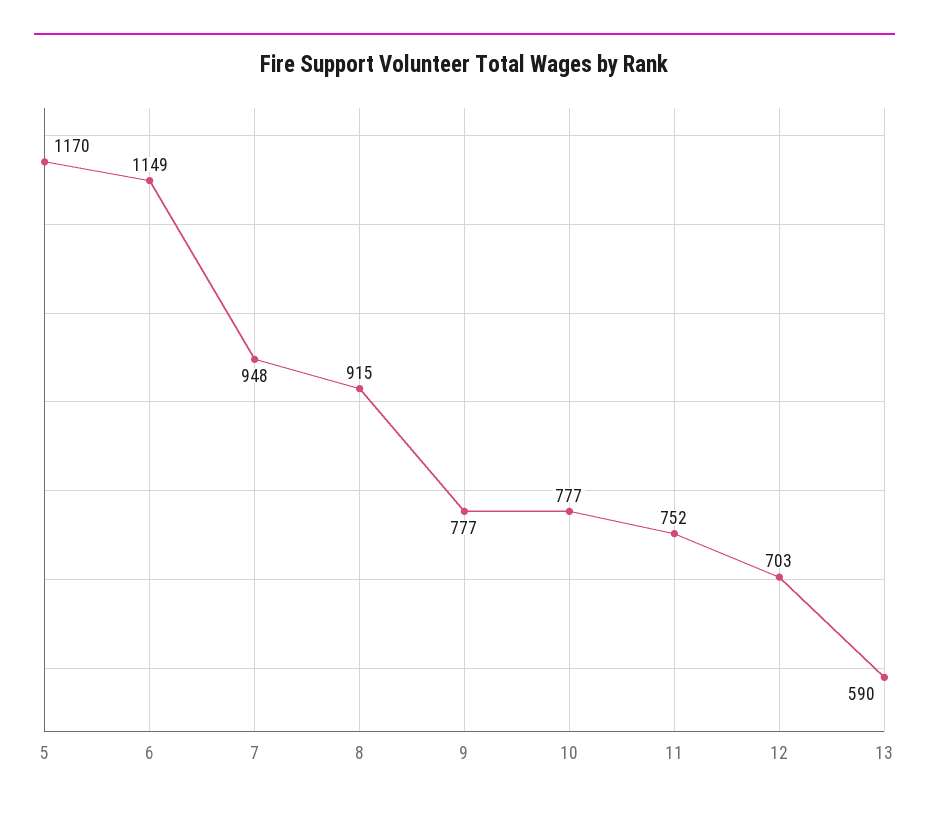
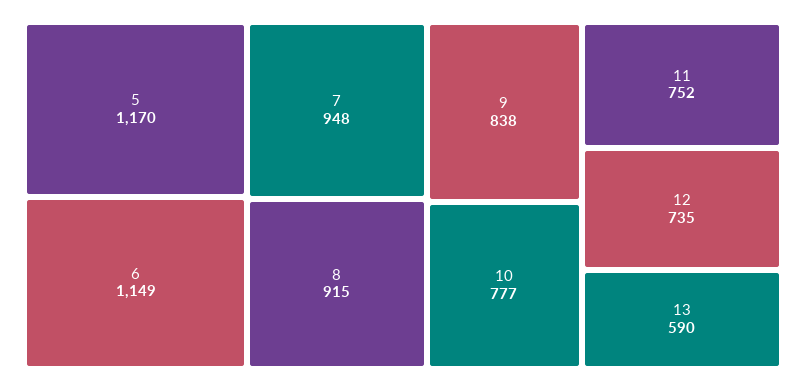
  {
    "5": 1170,
    "6": 1149,
    "7": 948,
    "8": 915,
-   "9": 777,
+   "9": 838,
    "10": 777,
    "11": 752,
-   "12": 703,
+   "12": 735,
    "13": 590
  }

